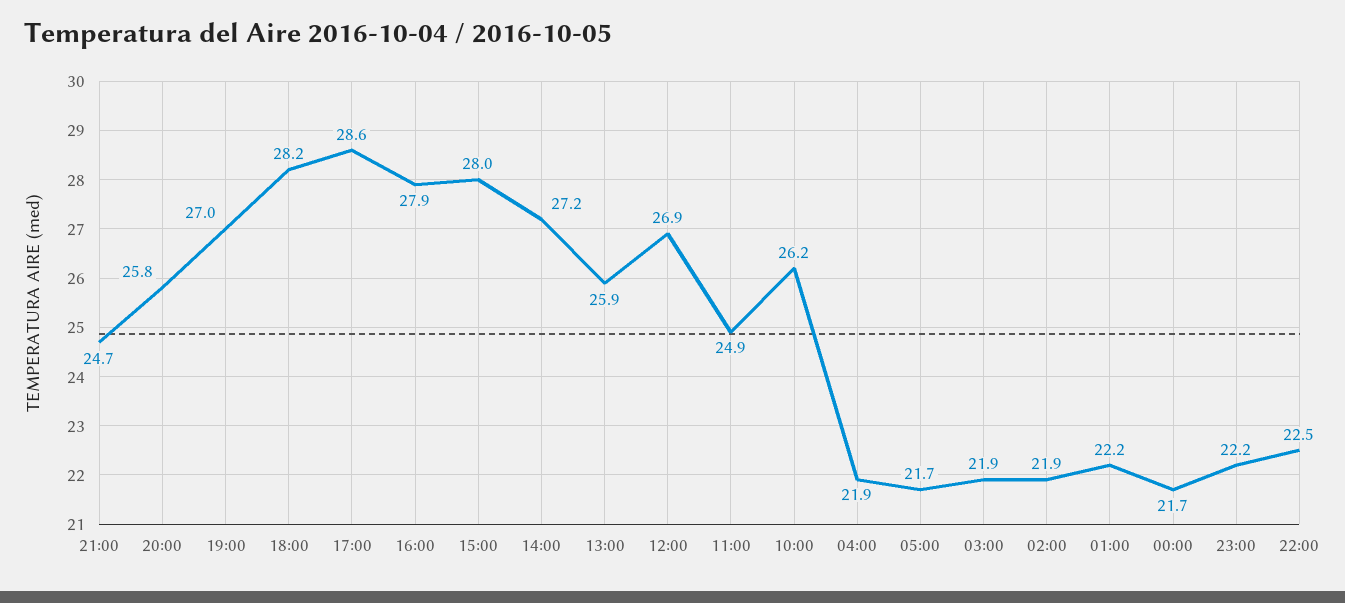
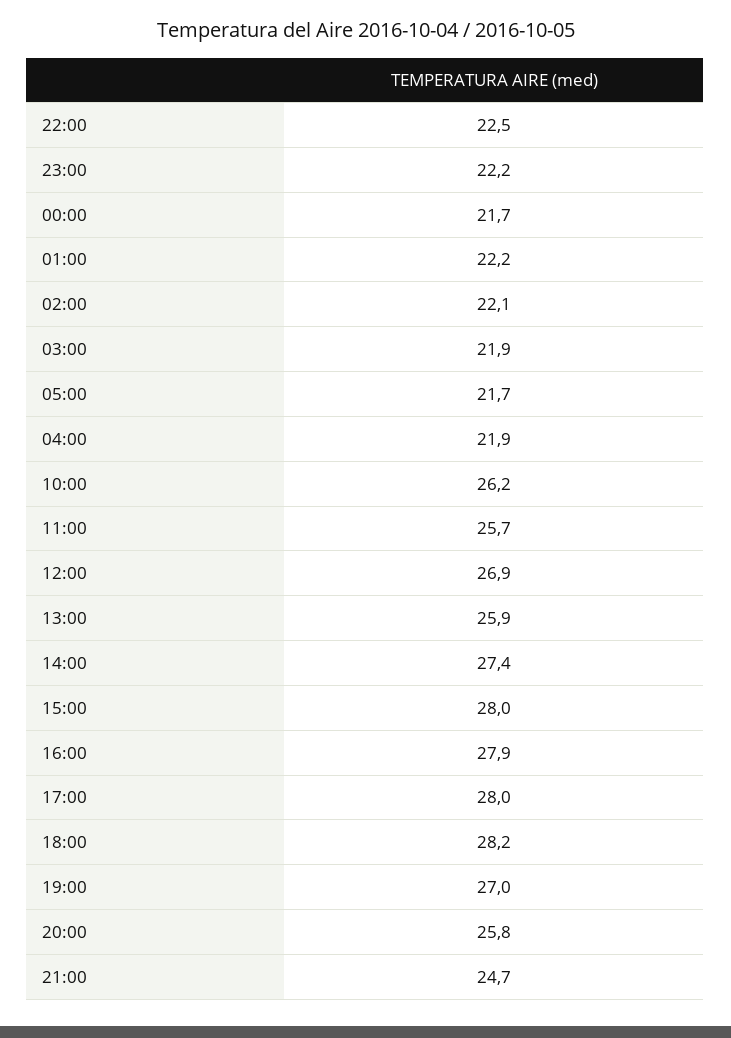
  {
    "21:00": 24.7,
    "20:00": 25.8,
    "19:00": 27,
    "18:00": 28.2,
-   "17:00": 28.6,
+   "17:00": 28,
    "16:00": 27.9,
    "15:00": 28,
-   "14:00": 27.2,
+   "14:00": 27.4,
    "13:00": 25.9,
    "12:00": 26.9,
-   "11:00": 24.9,
+   "11:00": 25.7,
    "10:00": 26.2,
    "04:00": 21.9,
    "05:00": 21.7,
    "03:00": 21.9,
-   "02:00": 21.9,
+   "02:00": 22.1,
    "01:00": 22.2,
    "00:00": 21.7,
    "23:00": 22.2,
    "22:00": 22.5
  }

